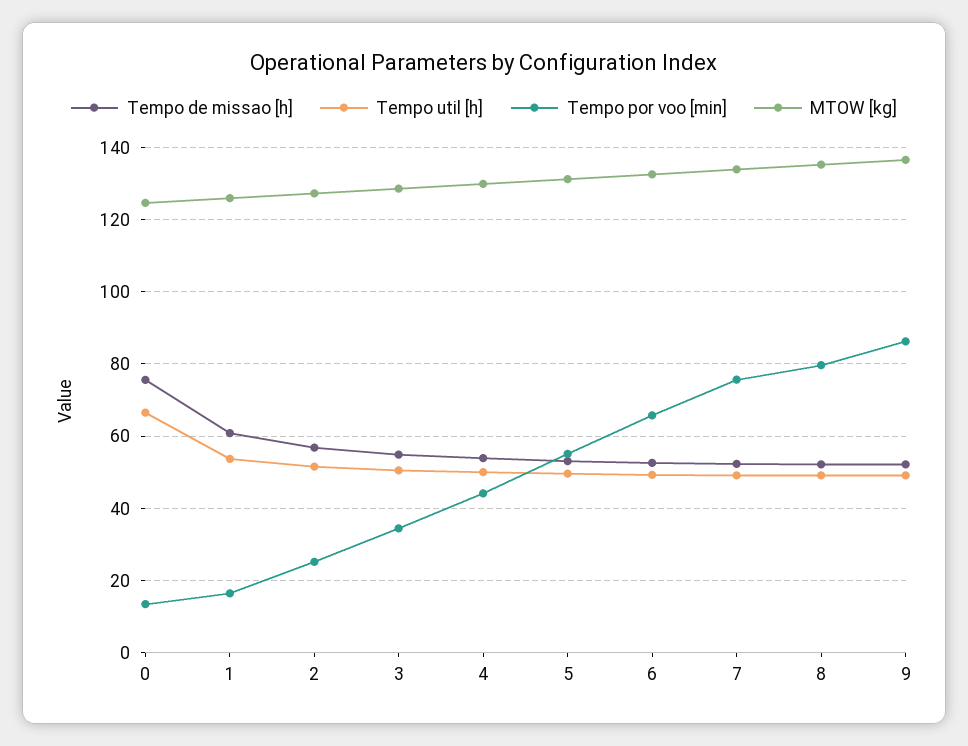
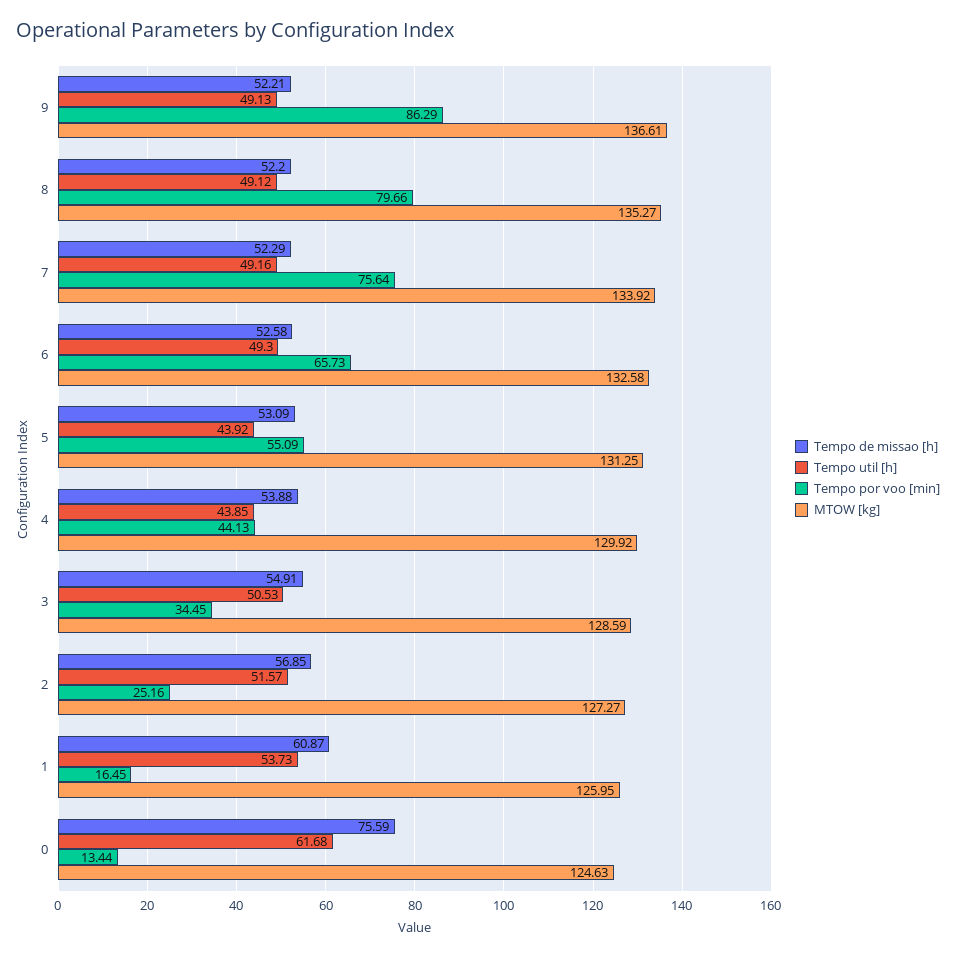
  {
    "Tempo de missao [h]": {
      "0": 75.59,
      "1": 60.87,
      "2": 56.85,
      "3": 54.91,
      "4": 53.88,
      "5": 53.09,
      "6": 52.58,
      "7": 52.29,
      "8": 52.2,
      "9": 52.21
    },
    "Tempo util [h]": {
-     "0": 66,
+     "0": 61.68,
      "1": 53.73,
      "2": 51.57,
      "3": 50.53,
-     "4": 50,
+     "4": 43.85,
-     "5": 50,
+     "5": 43.92,
      "6": 49.3,
      "7": 49.16,
      "8": 49.12,
      "9": 49.13
    },
    "Tempo por voo [min]": {
      "0": 13.44,
      "1": 16.45,
      "2": 25.16,
      "3": 34.45,
      "4": 44.13,
      "5": 55.09,
      "6": 65.73,
      "7": 75.64,
      "8": 79.66,
      "9": 86.29
    },
    "MTOW [kg]": {
      "0": 124.63,
      "1": 125.95,
      "2": 127.27,
      "3": 128.59,
      "4": 129.92,
      "5": 131.25,
      "6": 132.58,
      "7": 133.92,
      "8": 135.27,
      "9": 136.61
    }
  }

